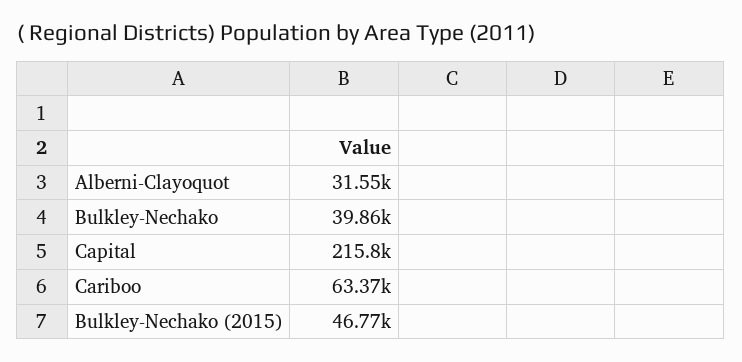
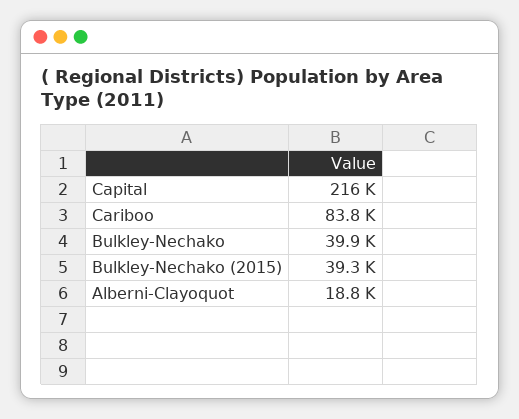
  {
-   "Alberni-Clayoquot": 31550,
+   "Alberni-Clayoquot": 18800,
    "Bulkley-Nechako": 39860,
    "Capital": 215800,
-   "Cariboo": 63370,
+   "Cariboo": 83800,
-   "Bulkley-Nechako (2015)": 46770
+   "Bulkley-Nechako (2015)": 39300
  }

